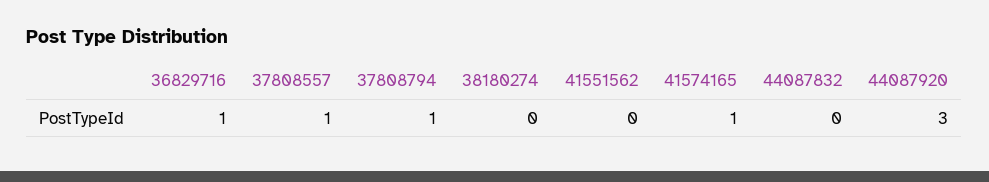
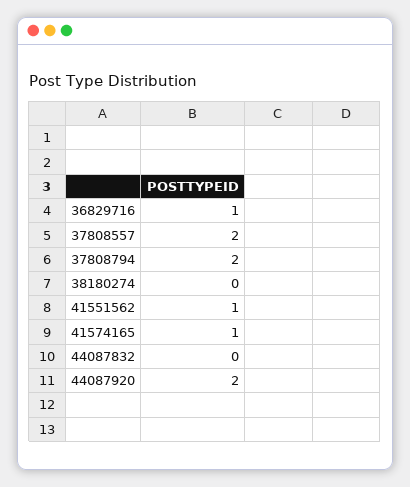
  {
    "36829716": 1,
-   "37808557": 1,
+   "37808557": 2,
-   "37808794": 1,
+   "37808794": 2,
    "38180274": 0,
-   "41551562": 0,
+   "41551562": 1,
    "41574165": 1,
    "44087832": 0,
-   "44087920": 3
+   "44087920": 2
  }

